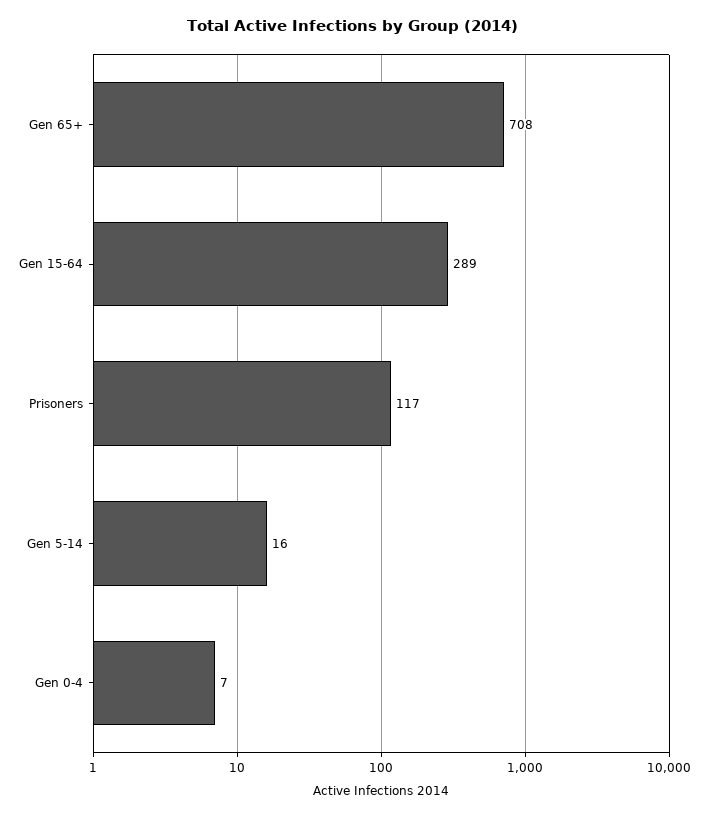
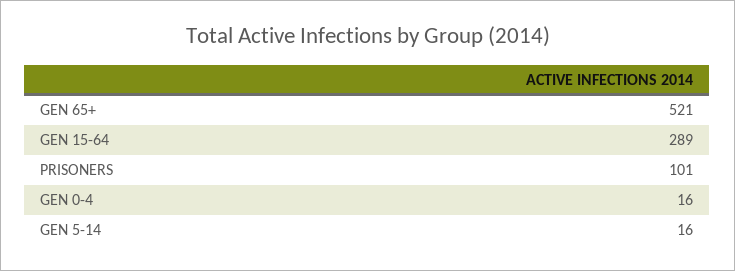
  {
-   "Gen 65+": 708,
+   "Gen 65+": 521,
    "Gen 15-64": 289,
-   "Prisoners": 117,
+   "Prisoners": 101,
    "Gen 5-14": 16,
-   "Gen 0-4": 7
+   "Gen 0-4": 16
  }

